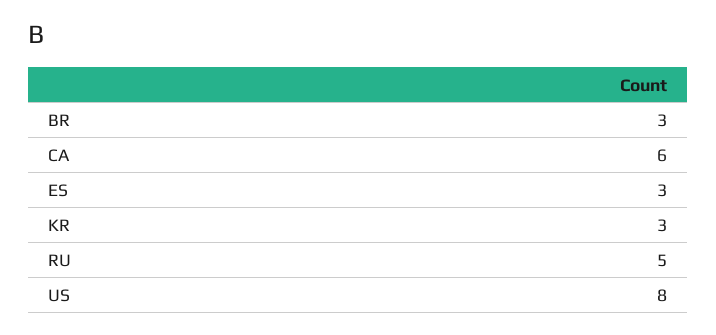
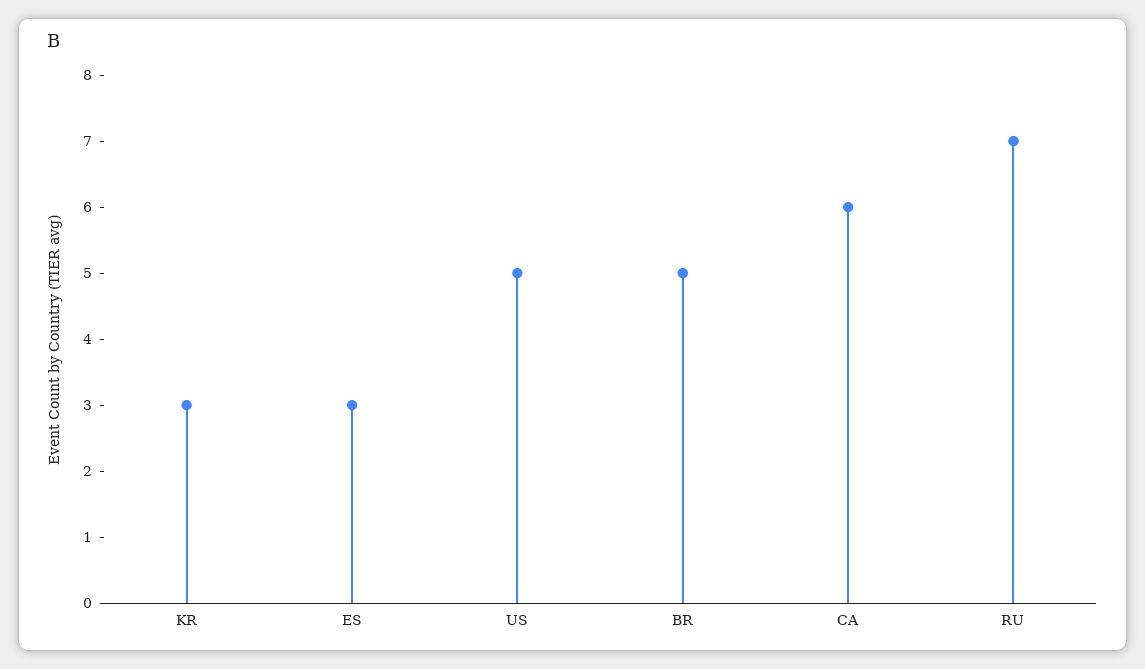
  {
-   "BR": 3,
+   "BR": 5,
    "CA": 6,
    "ES": 3,
    "KR": 3,
-   "RU": 5,
+   "RU": 7,
-   "US": 8
+   "US": 5
  }

